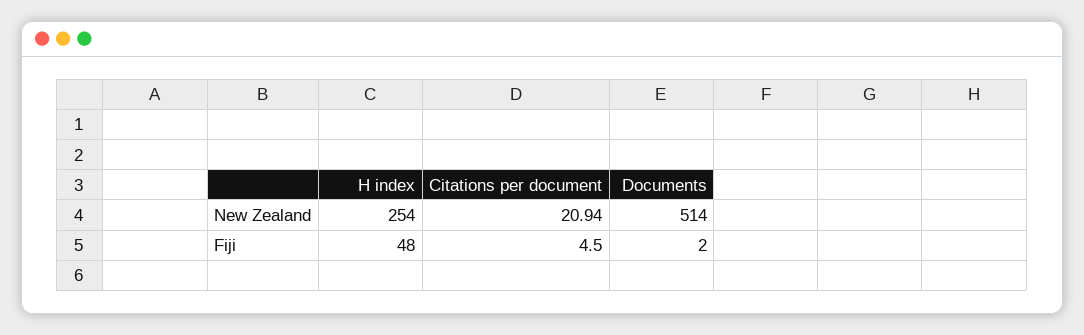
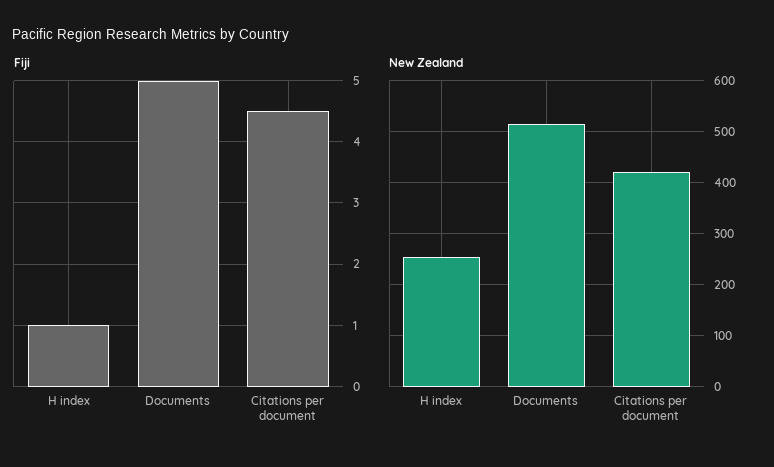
  {
    "New Zealand": {
      "H index": 254,
-     "Citations per document": 20.94,
+     "Citations per document": 420,
      "Documents": 514
    },
    "Fiji": {
-     "H index": 48,
+     "H index": 1,
      "Citations per document": 4.5,
-     "Documents": 2
+     "Documents": 5
    }
  }

